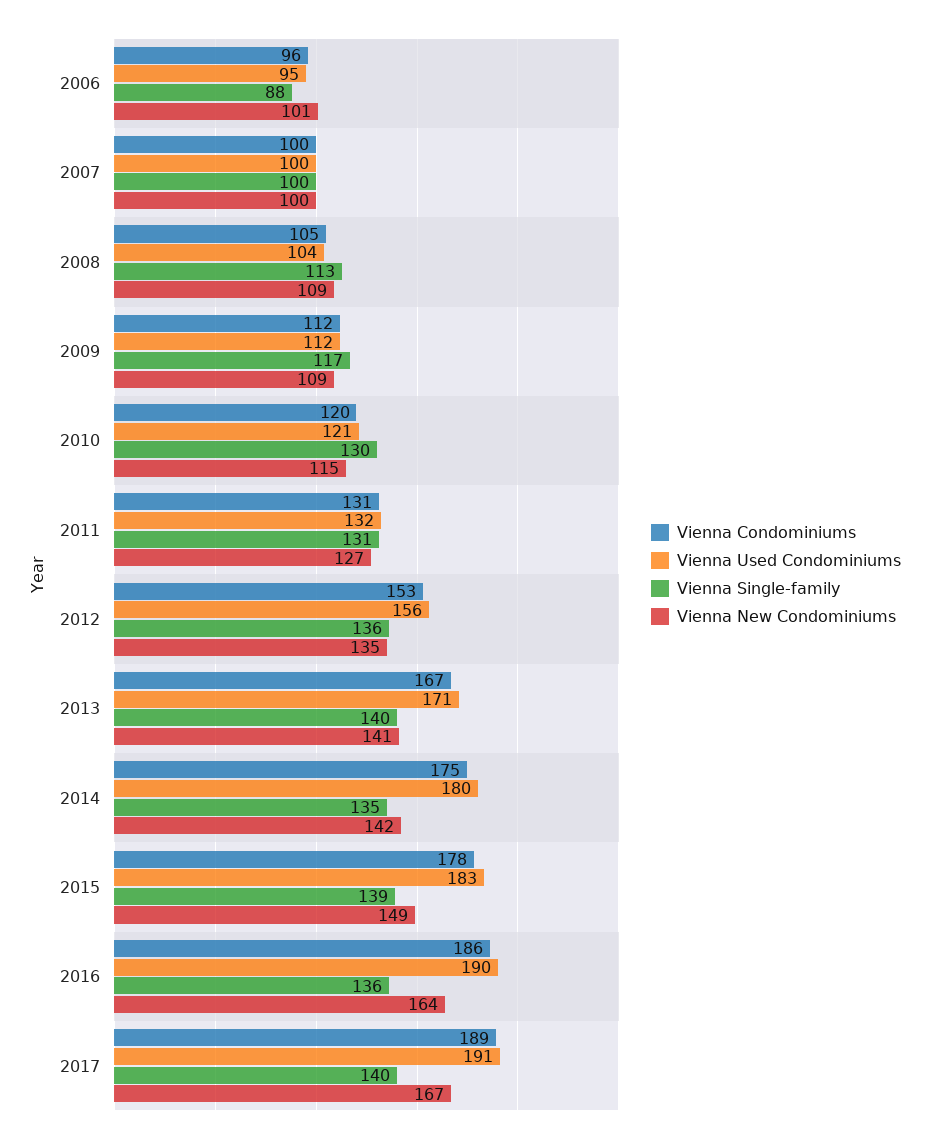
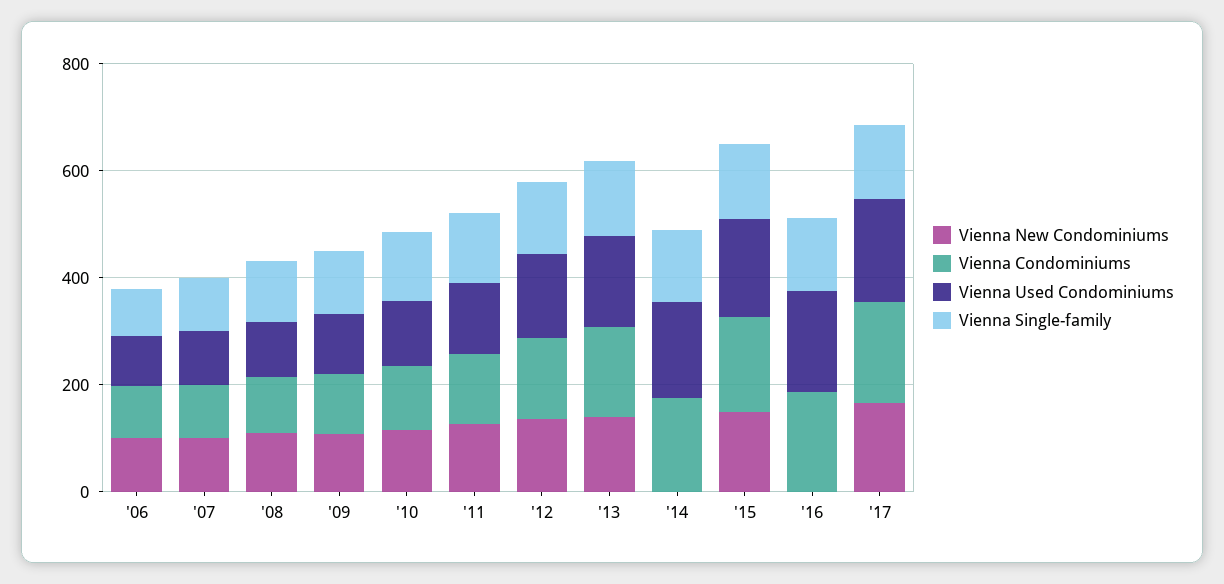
  {
    "Vienna Condominiums": {
      "2006": 96,
      "2007": 100,
      "2008": 105,
      "2009": 112,
      "2010": 120,
      "2011": 131,
      "2012": 153,
      "2013": 167,
      "2014": 175,
      "2015": 178,
      "2016": 186,
      "2017": 189
    },
    "Vienna Used Condominiums": {
      "2006": 95,
      "2007": 100,
      "2008": 104,
      "2009": 112,
      "2010": 121,
      "2011": 132,
      "2012": 156,
      "2013": 171,
      "2014": 180,
      "2015": 183,
      "2016": 190,
      "2017": 191
    },
    "Vienna Single-family": {
      "2006": 88,
      "2007": 100,
      "2008": 113,
      "2009": 117,
      "2010": 130,
      "2011": 131,
      "2012": 136,
      "2013": 140,
      "2014": 135,
      "2015": 139,
      "2016": 136,
      "2017": 140
    },
    "Vienna New Condominiums": {
      "2006": 101,
      "2007": 100,
      "2008": 109,
      "2009": 109,
      "2010": 115,
      "2011": 127,
      "2012": 135,
      "2013": 141,
-     "2014": 142,
+     "2014": 0,
      "2015": 149,
-     "2016": 164,
+     "2016": 0,
      "2017": 167
    }
  }

